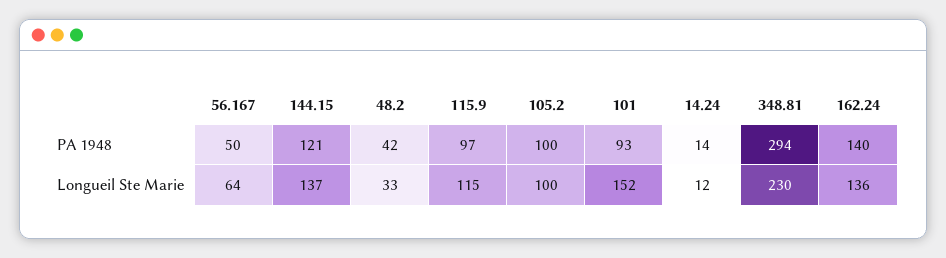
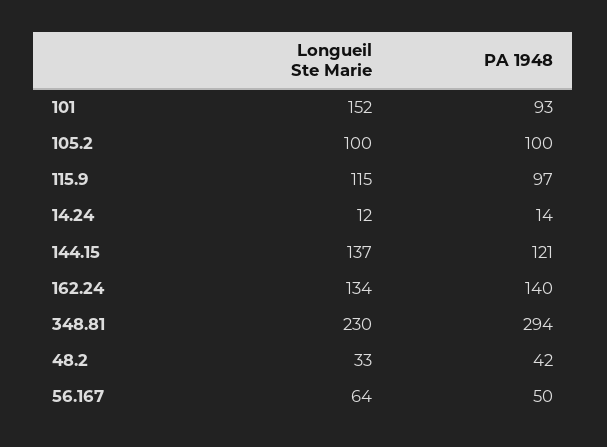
  {
    "56.167": {
      "PA 1948": 50,
      "Longueil Ste Marie": 64
    },
    "144.15": {
      "PA 1948": 121,
      "Longueil Ste Marie": 137
    },
    "48.2": {
      "PA 1948": 42,
      "Longueil Ste Marie": 33
    },
    "115.9": {
      "PA 1948": 97,
      "Longueil Ste Marie": 115
    },
    "105.2": {
      "PA 1948": 100,
      "Longueil Ste Marie": 100
    },
    "101": {
      "PA 1948": 93,
      "Longueil Ste Marie": 152
    },
    "14.24": {
      "PA 1948": 14,
      "Longueil Ste Marie": 12
    },
    "348.81": {
      "PA 1948": 294,
      "Longueil Ste Marie": 230
    },
    "162.24": {
      "PA 1948": 140,
-     "Longueil Ste Marie": 136
+     "Longueil Ste Marie": 134
    }
  }

